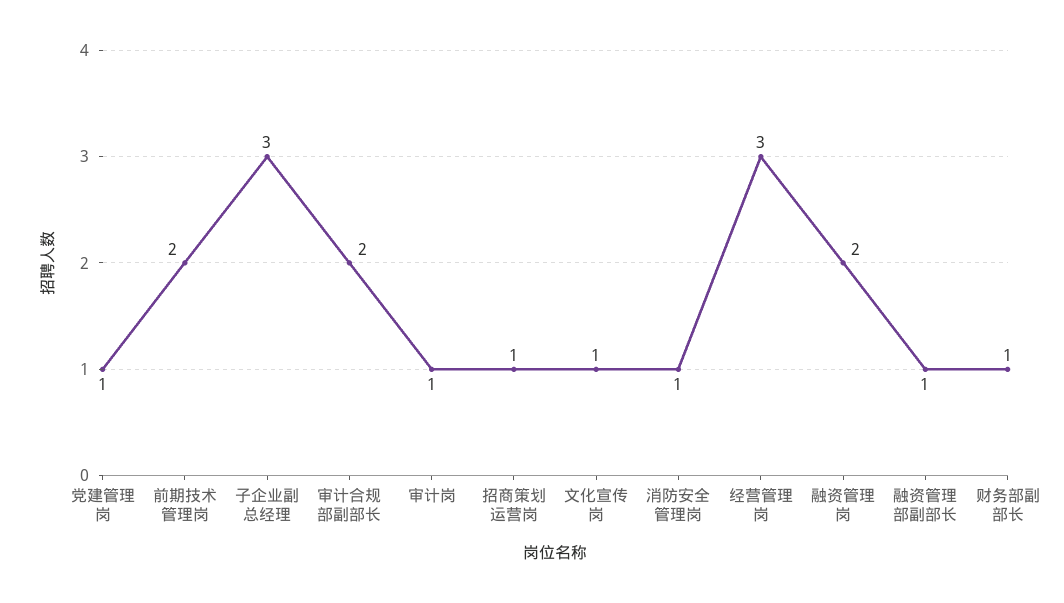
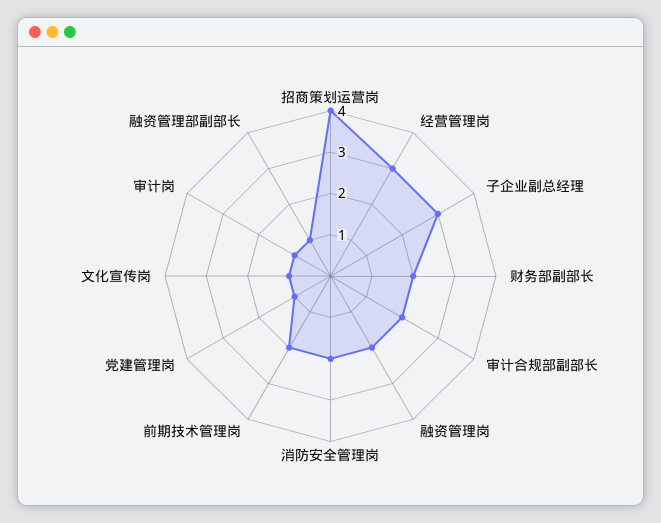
  {
    "党建管理岗": 1,
    "前期技术管理岗": 2,
    "子企业副总经理": 3,
    "审计合规部副部长": 2,
    "审计岗": 1,
-   "招商策划运营岗": 1,
+   "招商策划运营岗": 4,
    "文化宣传岗": 1,
-   "消防安全管理岗": 1,
+   "消防安全管理岗": 2,
    "经营管理岗": 3,
    "融资管理岗": 2,
    "融资管理部副部长": 1,
-   "财务部副部长": 1
+   "财务部副部长": 2
  }

